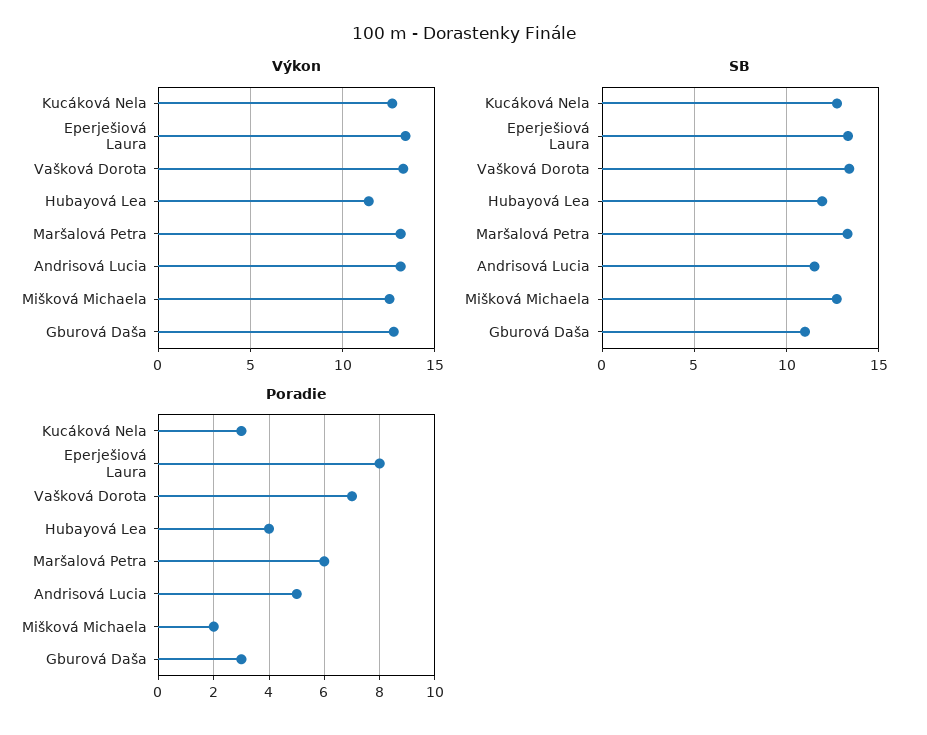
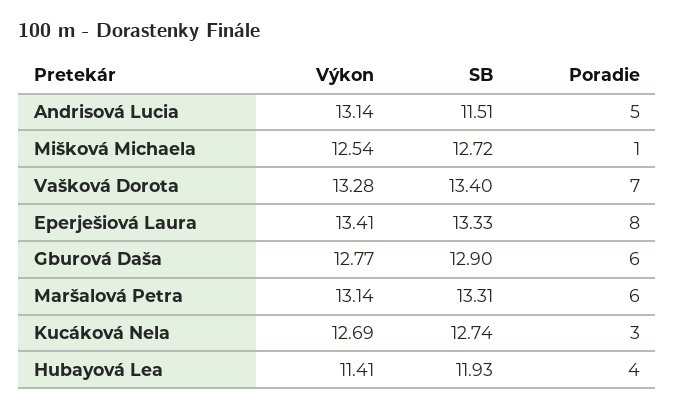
  {
    "Výkon": {
      "Kucáková Nela": 12.69,
      "Eperješiová Laura": 13.41,
      "Vašková Dorota": 13.28,
      "Hubayová Lea": 11.41,
      "Maršalová Petra": 13.14,
      "Andrisová Lucia": 13.14,
      "Mišková Michaela": 12.54,
      "Gburová Daša": 12.77
    },
    "SB": {
      "Kucáková Nela": 12.74,
      "Eperješiová Laura": 13.33,
      "Vašková Dorota": 13.4,
      "Hubayová Lea": 11.93,
      "Maršalová Petra": 13.31,
      "Andrisová Lucia": 11.51,
      "Mišková Michaela": 12.72,
-     "Gburová Daša": 11
+     "Gburová Daša": 12.9
    },
    "Poradie": {
      "Kucáková Nela": 3,
      "Eperješiová Laura": 8,
      "Vašková Dorota": 7,
      "Hubayová Lea": 4,
      "Maršalová Petra": 6,
      "Andrisová Lucia": 5,
-     "Mišková Michaela": 2,
+     "Mišková Michaela": 1,
-     "Gburová Daša": 3
+     "Gburová Daša": 6
    }
  }

